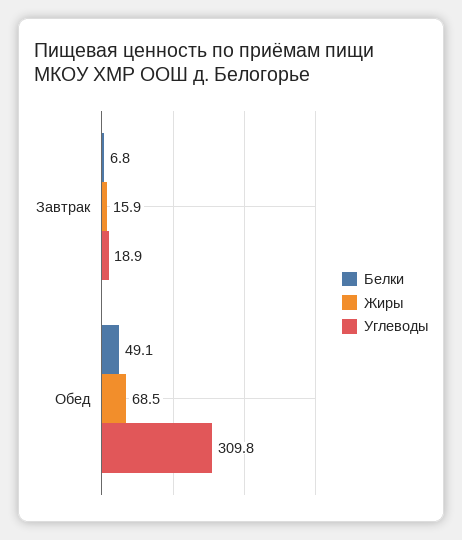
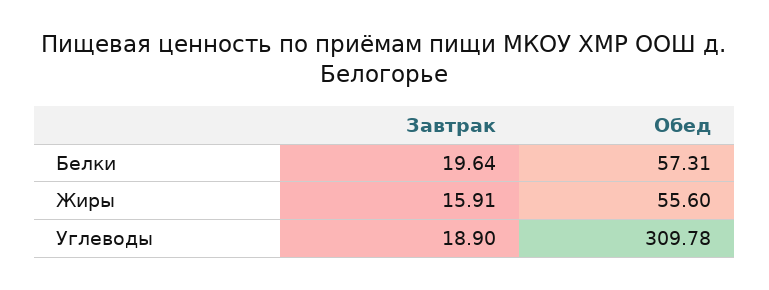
  {
    "Белки": {
-     "Завтрак": 6.8,
+     "Завтрак": 19.64,
-     "Обед": 49.1
+     "Обед": 57.31
    },
    "Жиры": {
      "Завтрак": 15.91,
-     "Обед": 68.5
+     "Обед": 55.6
    },
    "Углеводы": {
      "Завтрак": 18.9,
      "Обед": 309.78
    }
  }

